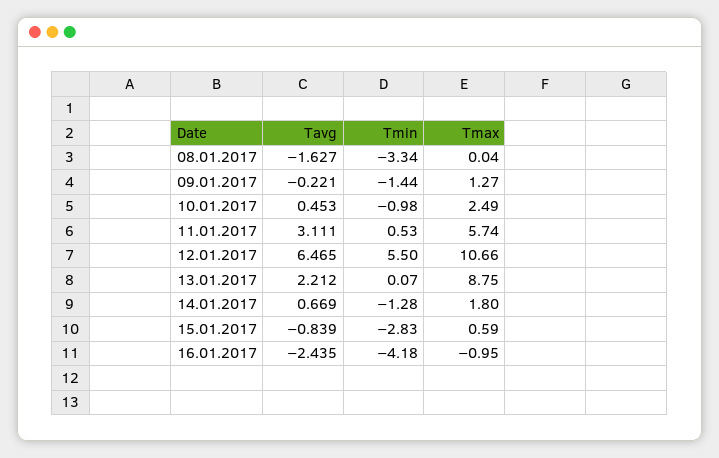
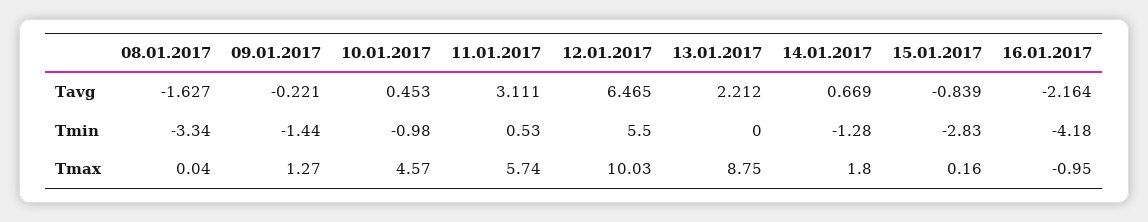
  {
    "Tavg": {
      "08.01.2017": -1.627,
      "09.01.2017": -0.221,
      "10.01.2017": 0.453,
      "11.01.2017": 3.111,
      "12.01.2017": 6.465,
      "13.01.2017": 2.212,
      "14.01.2017": 0.669,
      "15.01.2017": -0.839,
-     "16.01.2017": -2.435
+     "16.01.2017": -2.164
    },
    "Tmin": {
      "08.01.2017": -3.34,
      "09.01.2017": -1.44,
      "10.01.2017": -0.98,
      "11.01.2017": 0.53,
      "12.01.2017": 5.5,
-     "13.01.2017": 0.07,
+     "13.01.2017": 0,
      "14.01.2017": -1.28,
      "15.01.2017": -2.83,
      "16.01.2017": -4.18
    },
    "Tmax": {
      "08.01.2017": 0.04,
      "09.01.2017": 1.27,
-     "10.01.2017": 2.49,
+     "10.01.2017": 4.57,
      "11.01.2017": 5.74,
-     "12.01.2017": 10.66,
+     "12.01.2017": 10.03,
      "13.01.2017": 8.75,
      "14.01.2017": 1.8,
-     "15.01.2017": 0.59,
+     "15.01.2017": 0.16,
      "16.01.2017": -0.95
    }
  }

